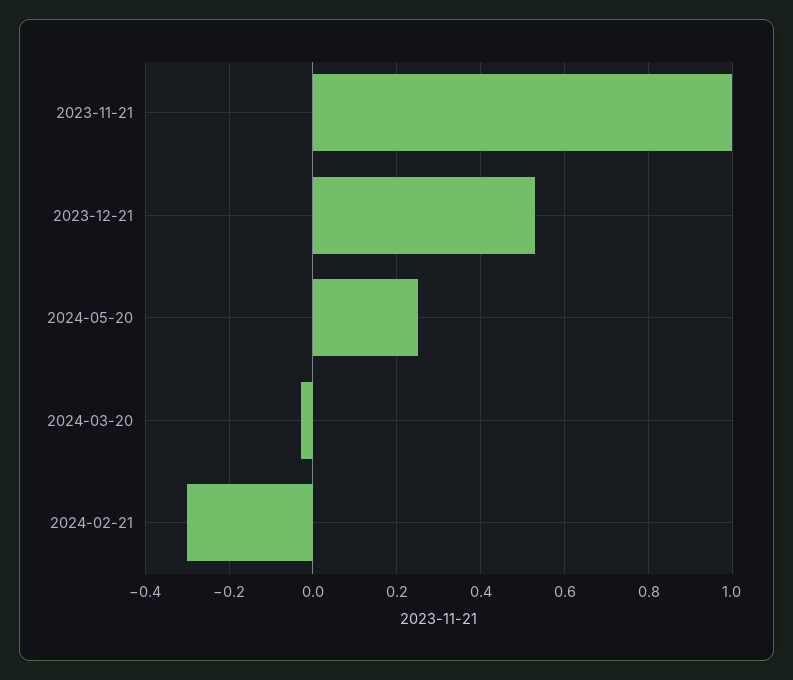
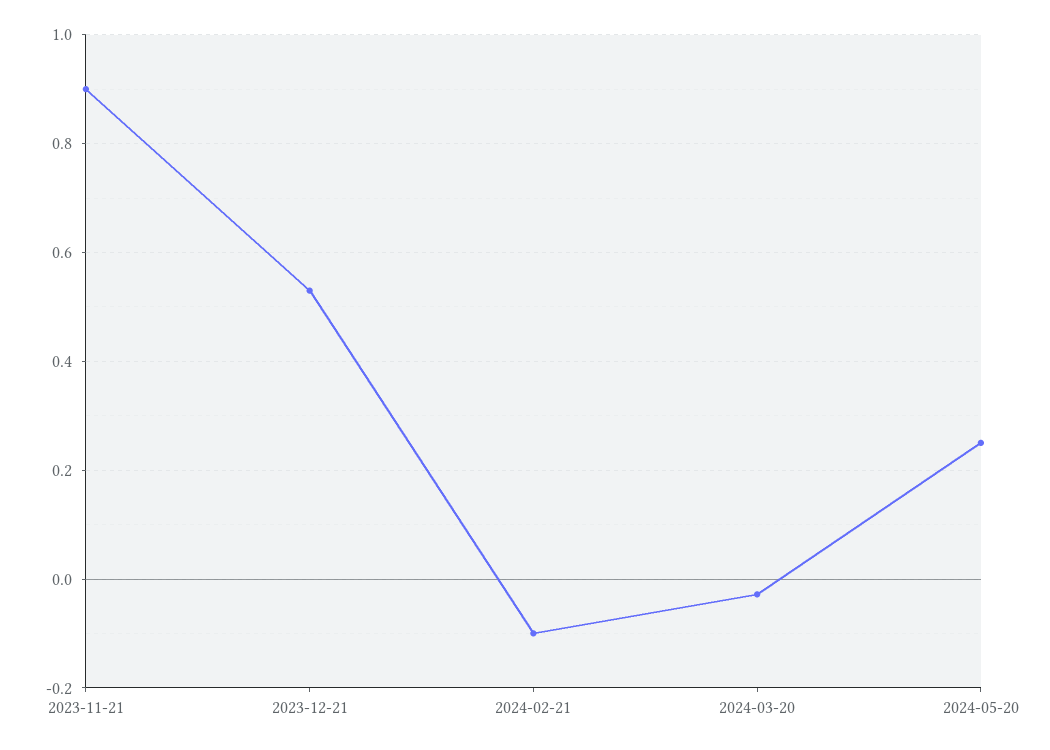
  {
-   "2023-11-21": 1,
+   "2023-11-21": 0.9,
    "2023-12-21": 0.54,
    "2024-05-20": 0.26,
    "2024-03-20": -0.02,
-   "2024-02-21": -0.3
+   "2024-02-21": -0.1
  }

